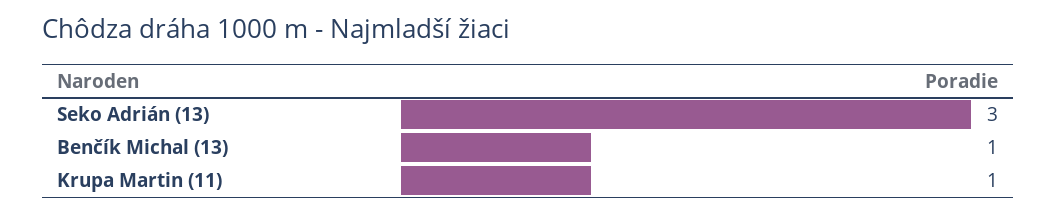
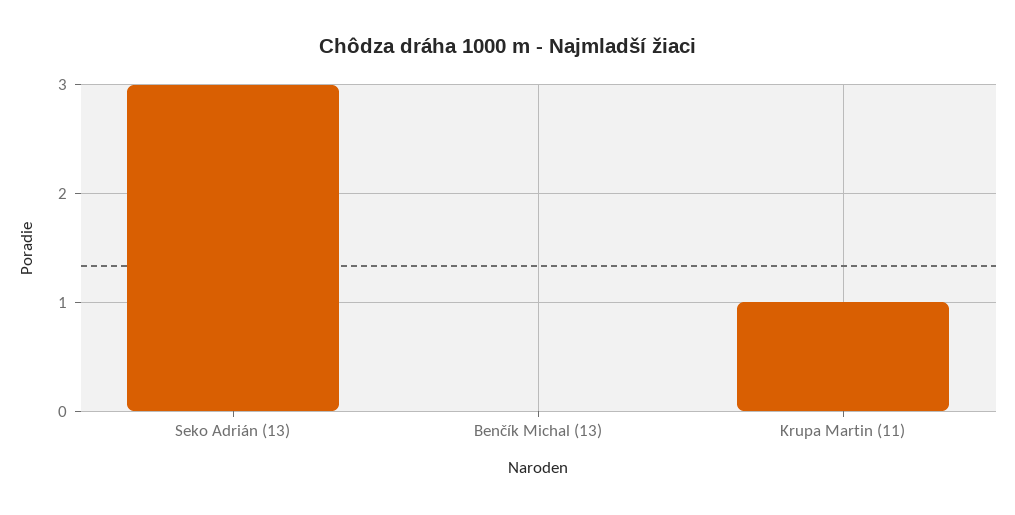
  {
    "Seko Adrián (13)": 3,
-   "Benčík Michal (13)": 1,
+   "Benčík Michal (13)": 0,
    "Krupa Martin (11)": 1
  }

